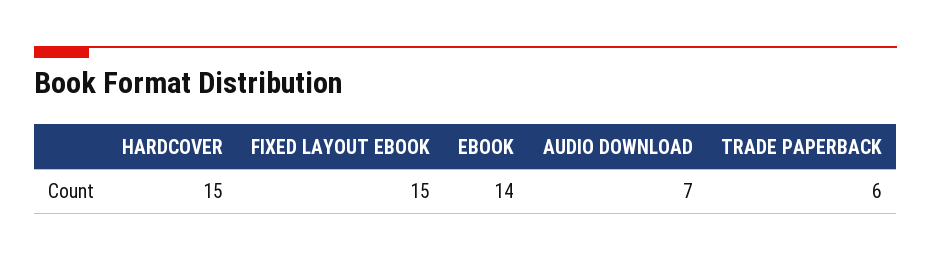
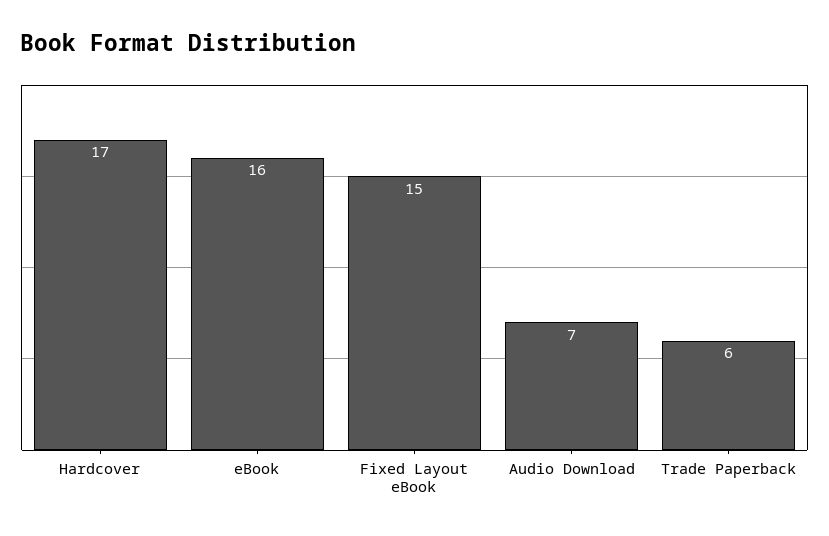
  {
-   "HARDCOVER": 15,
+   "HARDCOVER": 17,
    "FIXED LAYOUT EBOOK": 15,
-   "EBOOK": 14,
+   "EBOOK": 16,
    "AUDIO DOWNLOAD": 7,
    "TRADE PAPERBACK": 6
  }

